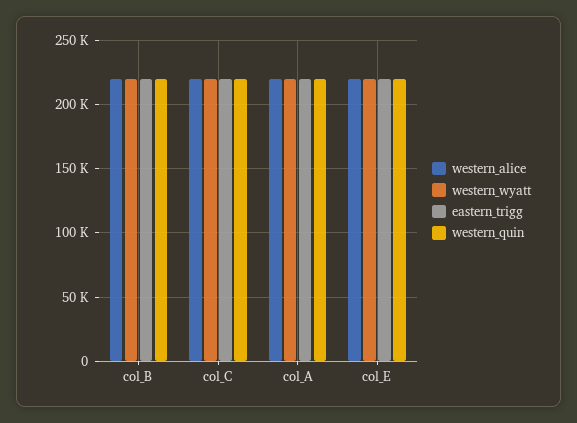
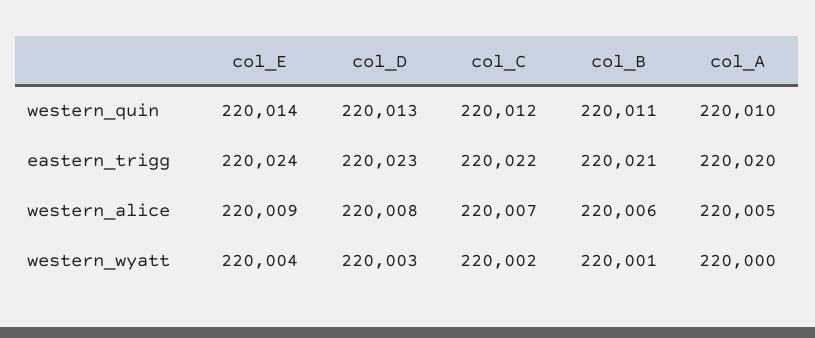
  {
    "western_alice": {
      "col_B": 220006,
      "col_C": 220007,
      "col_A": 220005,
-     "col_E": 220009
+     "col_E": 220009,
+     "col_D": 220008
    },
    "western_wyatt": {
      "col_B": 220001,
      "col_C": 220002,
      "col_A": 220000,
-     "col_E": 220004
+     "col_E": 220004,
+     "col_D": 220003
    },
    "eastern_trigg": {
      "col_B": 220021,
      "col_C": 220022,
      "col_A": 220020,
-     "col_E": 220024
+     "col_E": 220024,
+     "col_D": 220023
    },
    "western_quin": {
      "col_B": 220011,
      "col_C": 220012,
      "col_A": 220010,
-     "col_E": 220014
+     "col_E": 220014,
+     "col_D": 220013
    }
  }

